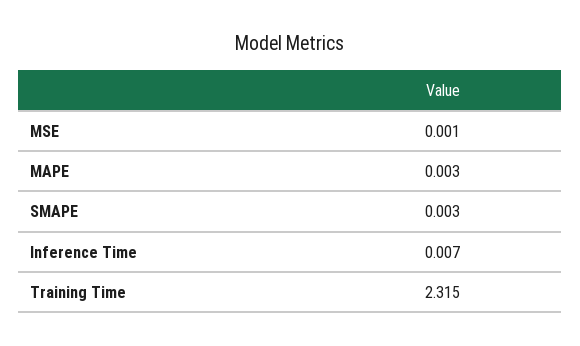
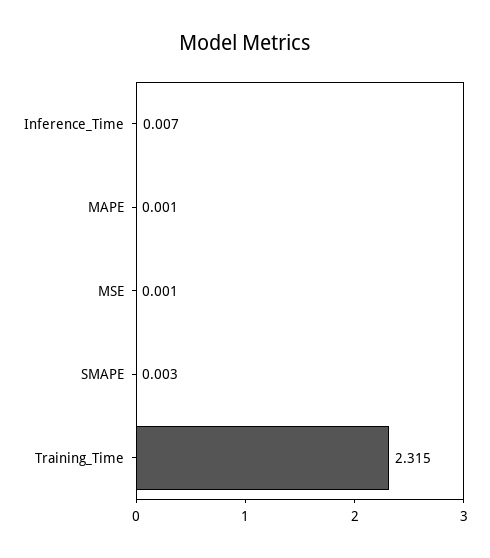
  {
    "MSE": 0.001,
-   "MAPE": 0.003,
+   "MAPE": 0.001,
    "SMAPE": 0.003,
    "Inference Time": 0.007,
    "Training Time": 2.315
  }

